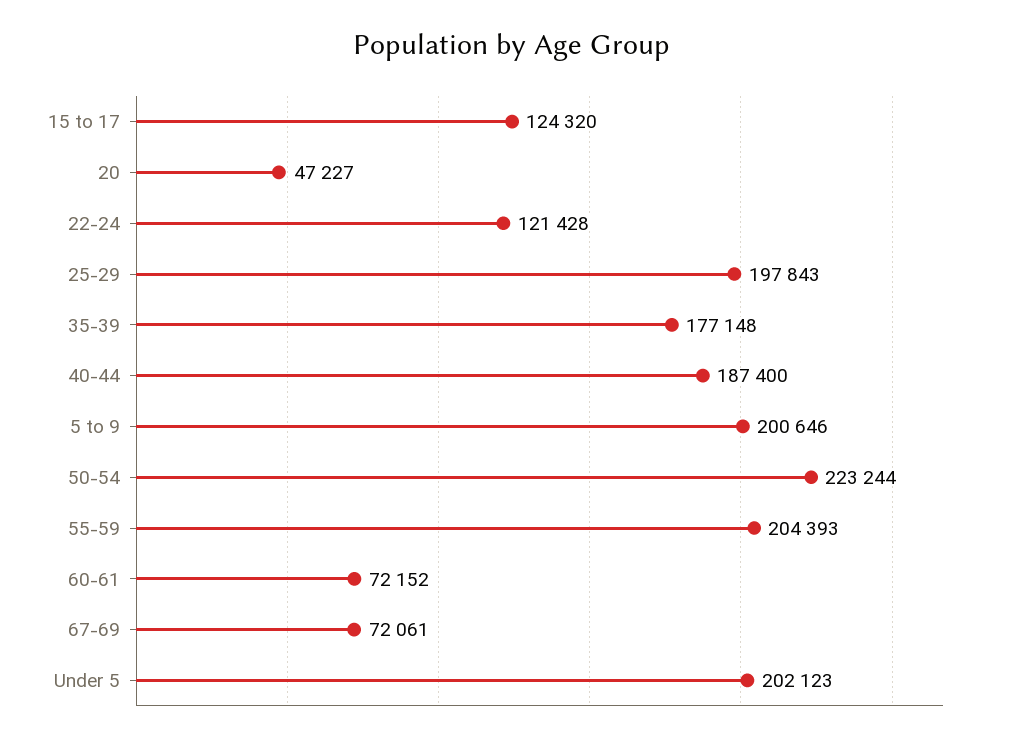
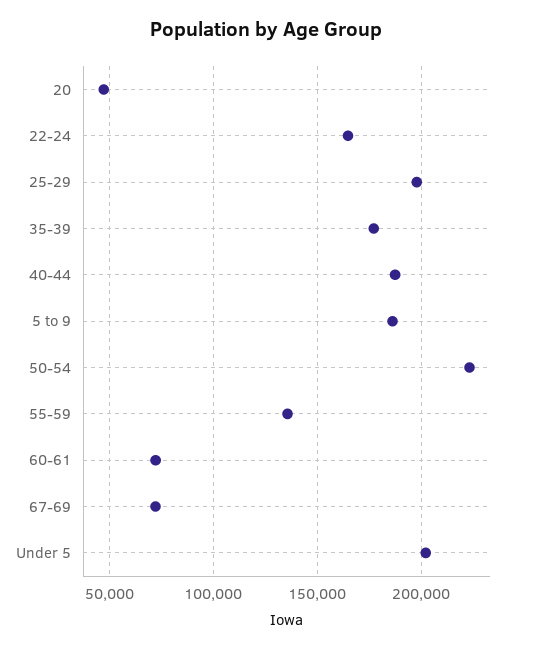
  {
-   "15 to 17": 124320,
    "20": 47227,
-   "22-24": 121428,
+   "22-24": 165000,
    "25-29": 197843,
    "35-39": 177148,
    "40-44": 187400,
-   "5 to 9": 200646,
+   "5 to 9": 185000,
    "50-54": 223244,
-   "55-59": 204393,
+   "55-59": 135000,
    "60-61": 72152,
    "67-69": 72061,
    "Under 5": 202123
  }

